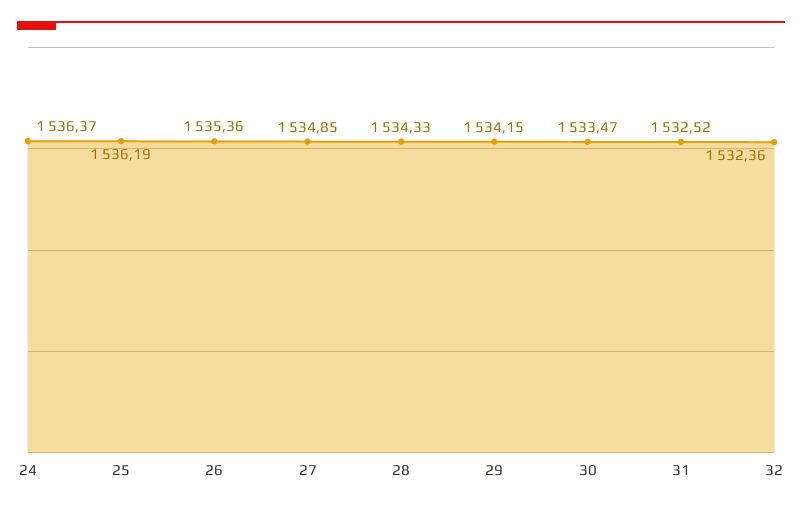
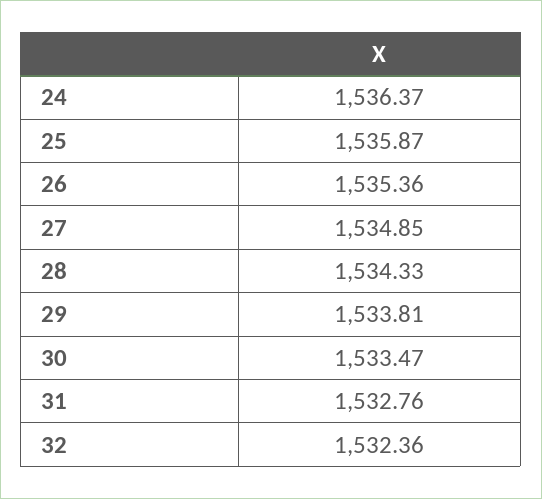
  {
    "24": 1536.37,
-   "25": 1536.19,
+   "25": 1535.87,
    "26": 1535.36,
    "27": 1534.85,
    "28": 1534.33,
-   "29": 1534.15,
+   "29": 1533.81,
    "30": 1533.47,
-   "31": 1532.52,
+   "31": 1532.76,
    "32": 1532.36
  }

